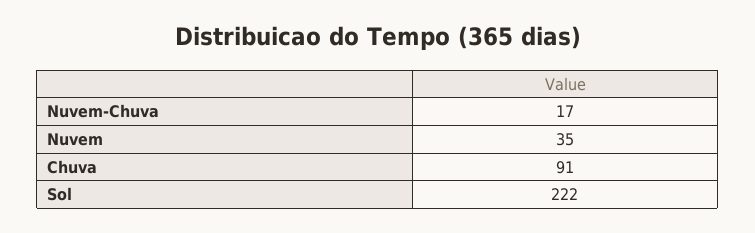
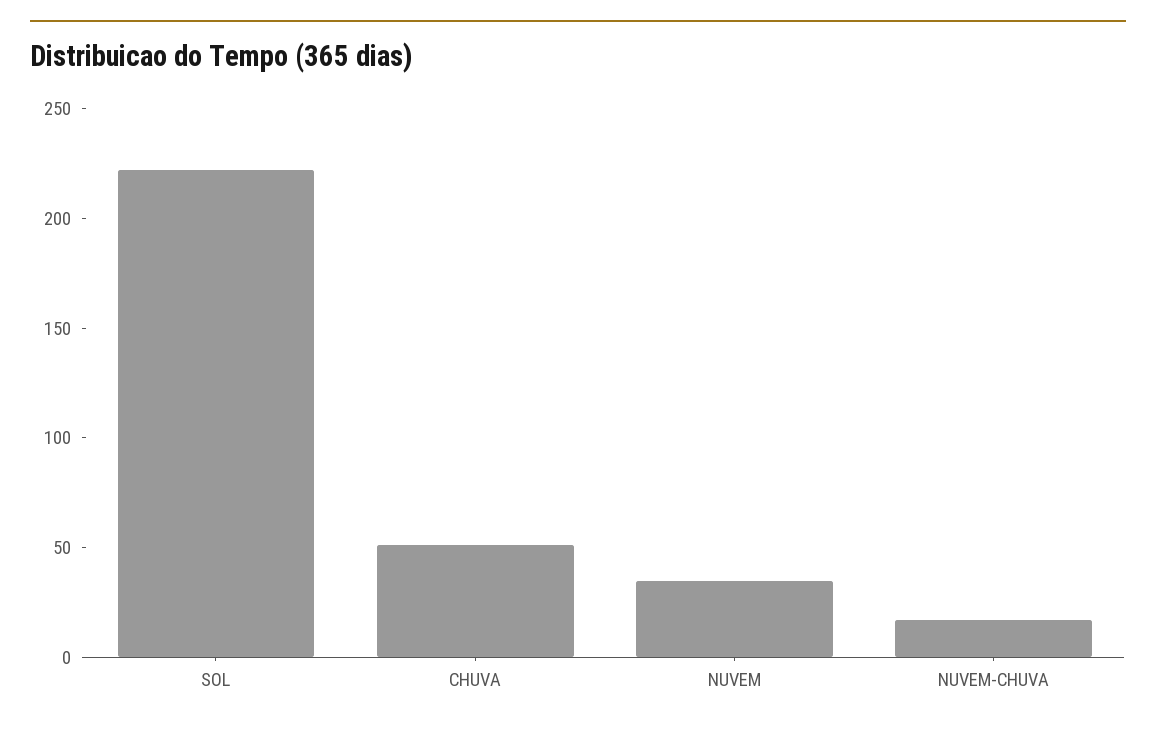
  {
    "Nuvem-Chuva": 17,
    "Nuvem": 35,
-   "Chuva": 91,
+   "Chuva": 50,
    "Sol": 222
  }

